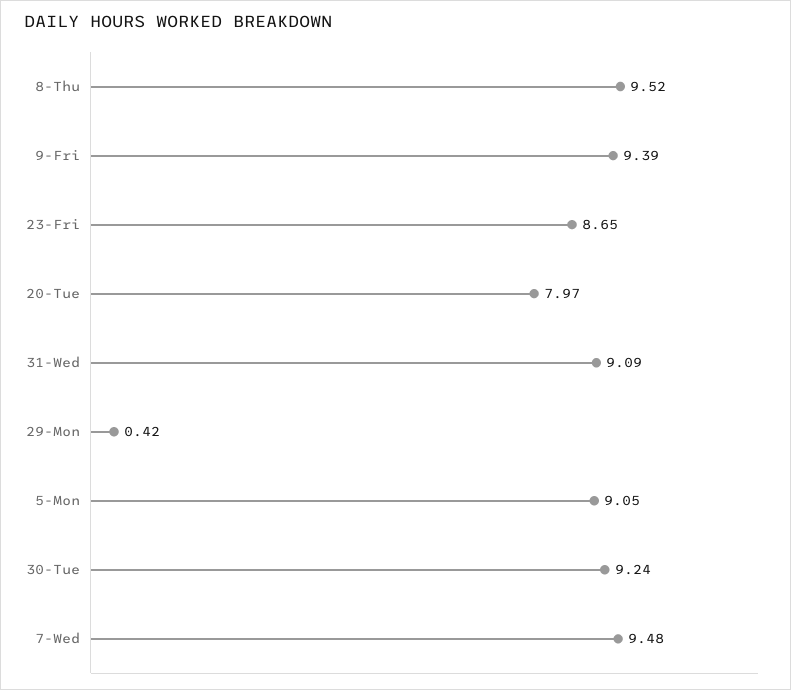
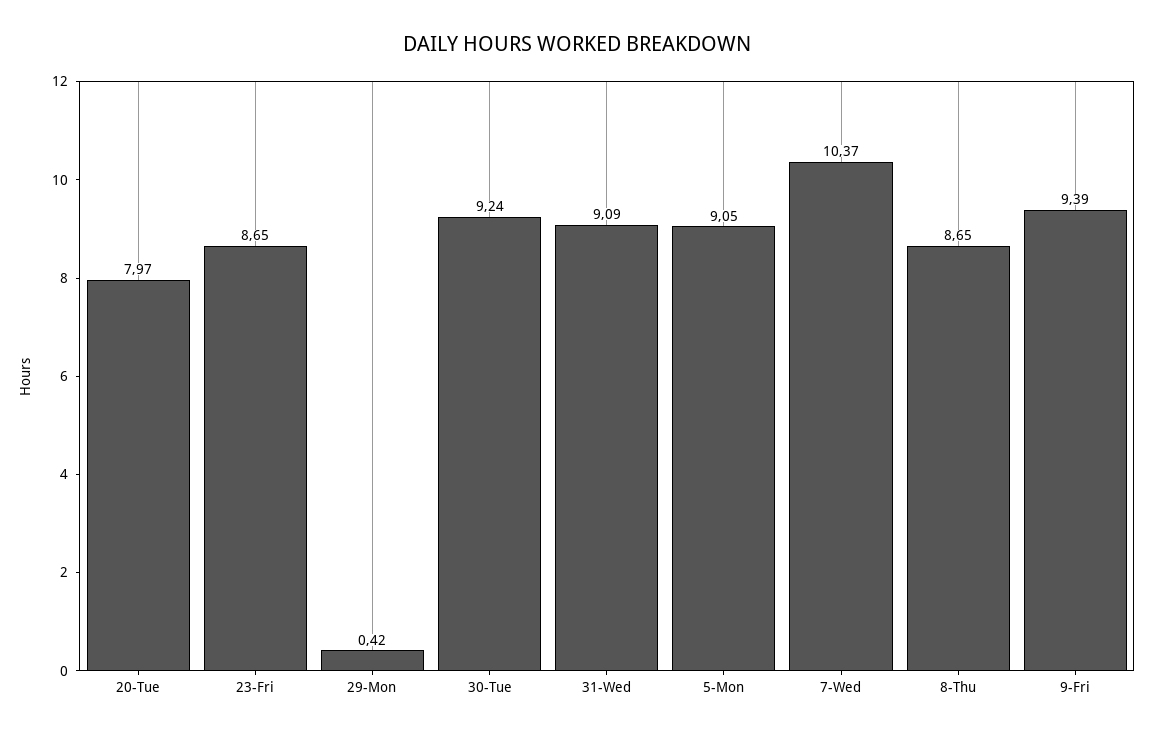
  {
-   "8-Thu": 9.52,
+   "8-Thu": 8.65,
    "9-Fri": 9.39,
    "23-Fri": 8.65,
    "20-Tue": 7.97,
    "31-Wed": 9.09,
    "29-Mon": 0.42,
    "5-Mon": 9.05,
    "30-Tue": 9.24,
-   "7-Wed": 9.48
+   "7-Wed": 10.37
  }

